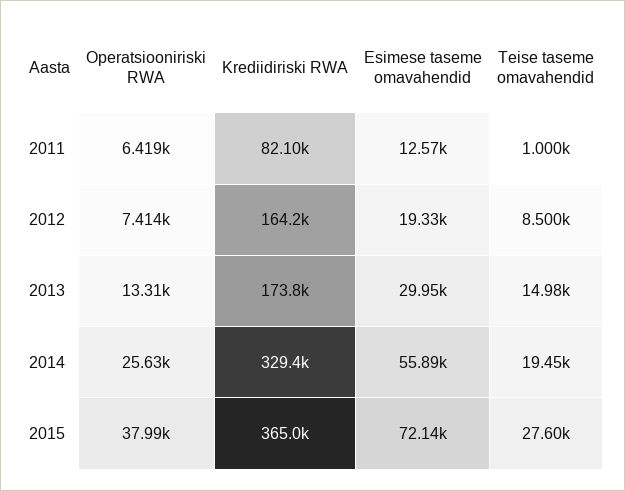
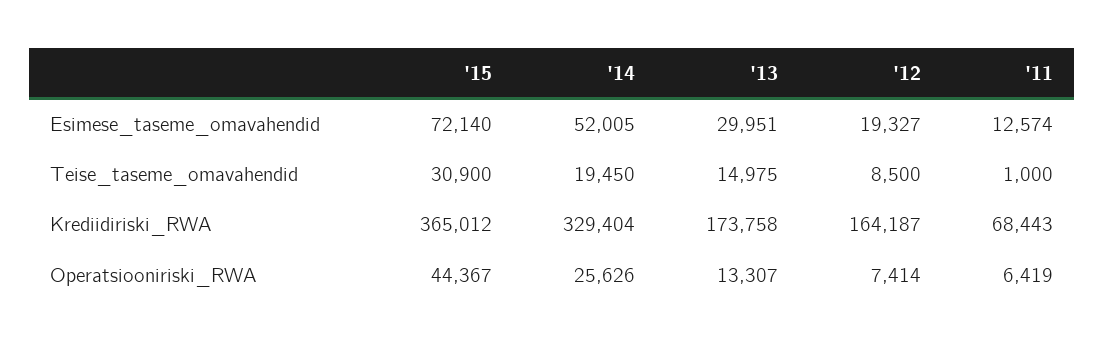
  {
    "Operatsiooniriski RWA": {
      "2011": 6419,
      "2012": 7414,
      "2013": 13307,
      "2014": 25626,
-     "2015": 37990
+     "2015": 44367
    },
    "Krediidiriski RWA": {
-     "2011": 82100,
+     "2011": 68443,
      "2012": 164187,
      "2013": 173758,
      "2014": 329404,
      "2015": 365012
    },
    "Esimese taseme omavahendid": {
      "2011": 12574,
      "2012": 19327,
      "2013": 29951,
-     "2014": 55890,
+     "2014": 52005,
      "2015": 72140
    },
    "Teise taseme omavahendid": {
      "2011": 1000,
      "2012": 8500,
      "2013": 14975,
      "2014": 19450,
-     "2015": 27600
+     "2015": 30900
    }
  }

